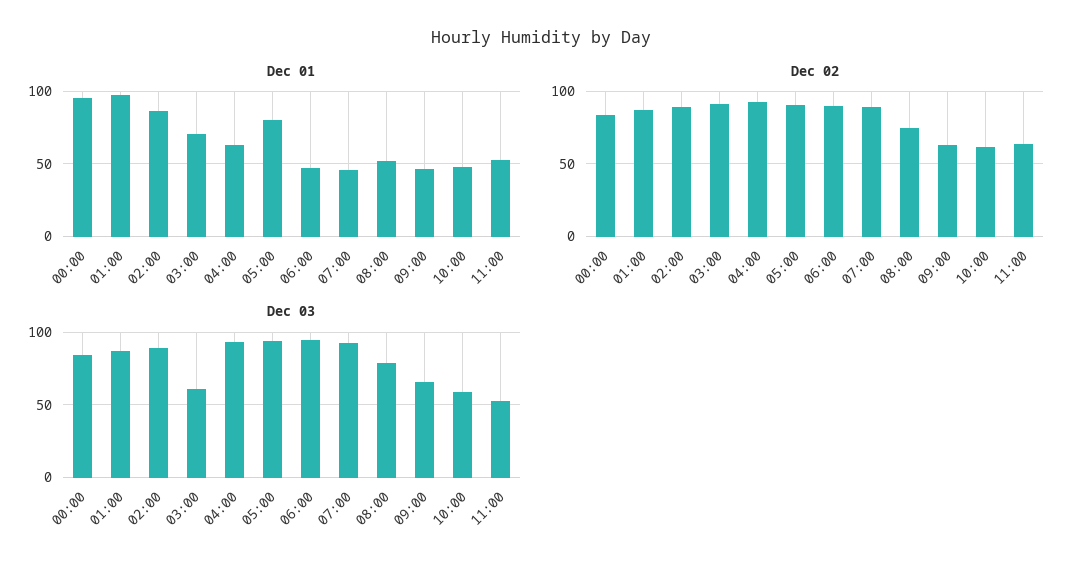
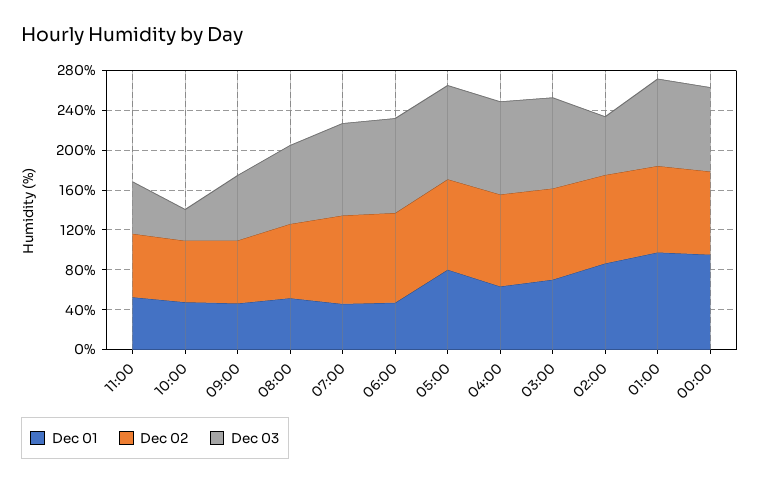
  {
    "Dec 01": {
      "00:00": 95,
      "01:00": 100,
      "02:00": 85,
      "03:00": 70,
      "04:00": 65,
      "05:00": 80,
      "06:00": 45,
      "07:00": 45,
      "08:00": 50,
      "09:00": 45,
      "10:00": 50,
      "11:00": 55
    },
    "Dec 02": {
      "00:00": 85,
      "01:00": 85,
      "02:00": 90,
      "03:00": 90,
      "04:00": 90,
      "05:00": 90,
      "06:00": 90,
      "07:00": 90,
      "08:00": 75,
      "09:00": 65,
      "10:00": 60,
      "11:00": 65
    },
    "Dec 03": {
      "00:00": 85,
      "01:00": 85,
-     "02:00": 90,
+     "02:00": 60,
-     "03:00": 60,
+     "03:00": 90,
      "04:00": 95,
      "05:00": 95,
      "06:00": 95,
      "07:00": 90,
      "08:00": 80,
      "09:00": 65,
-     "10:00": 60,
+     "10:00": 30,
      "11:00": 50
    }
  }

